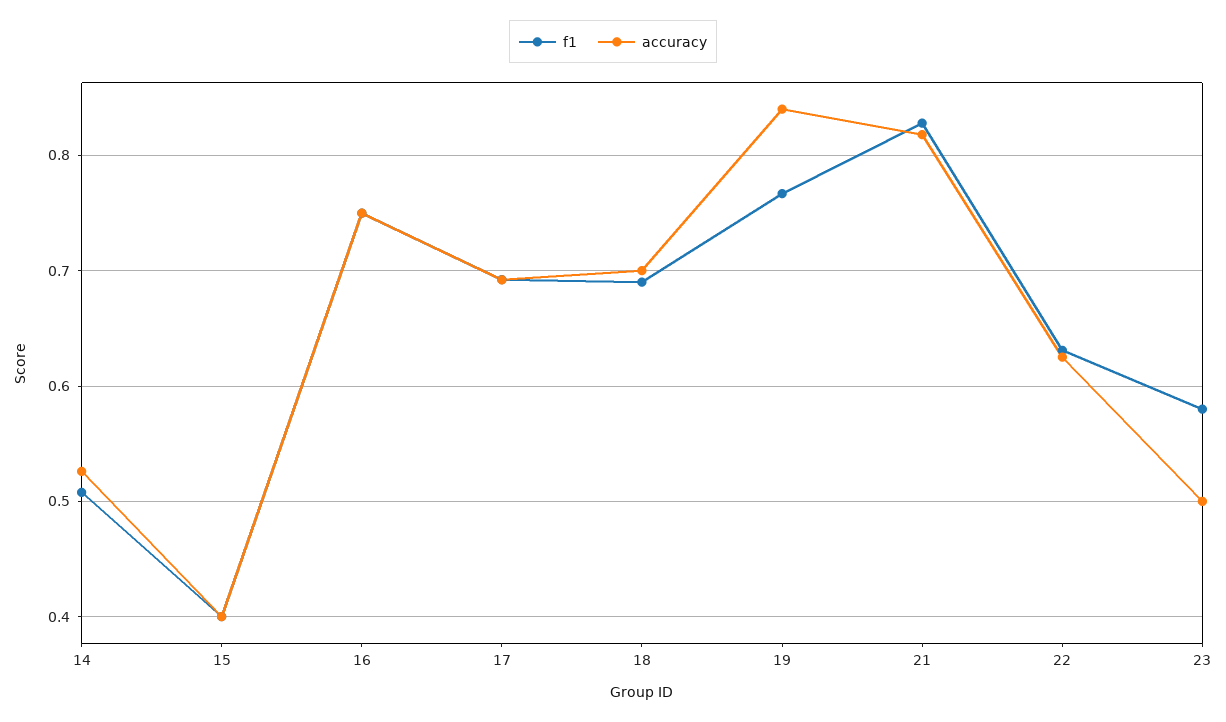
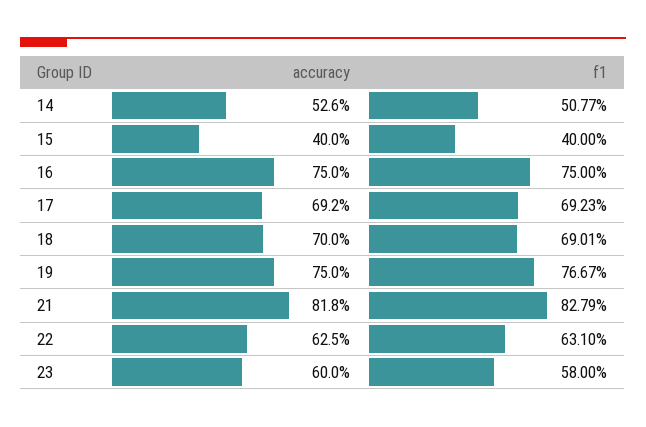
  {
    "f1": {
      "14": 0.5077,
      "15": 0.4,
      "16": 0.75,
      "17": 0.6923,
      "18": 0.6901,
      "19": 0.7667,
      "21": 0.8279,
      "22": 0.631,
      "23": 0.58
    },
    "accuracy": {
      "14": 0.526,
      "15": 0.4,
      "16": 0.75,
      "17": 0.692,
      "18": 0.7,
-     "19": 0.84,
+     "19": 0.75,
      "21": 0.818,
      "22": 0.625,
-     "23": 0.5
+     "23": 0.6
    }
  }

